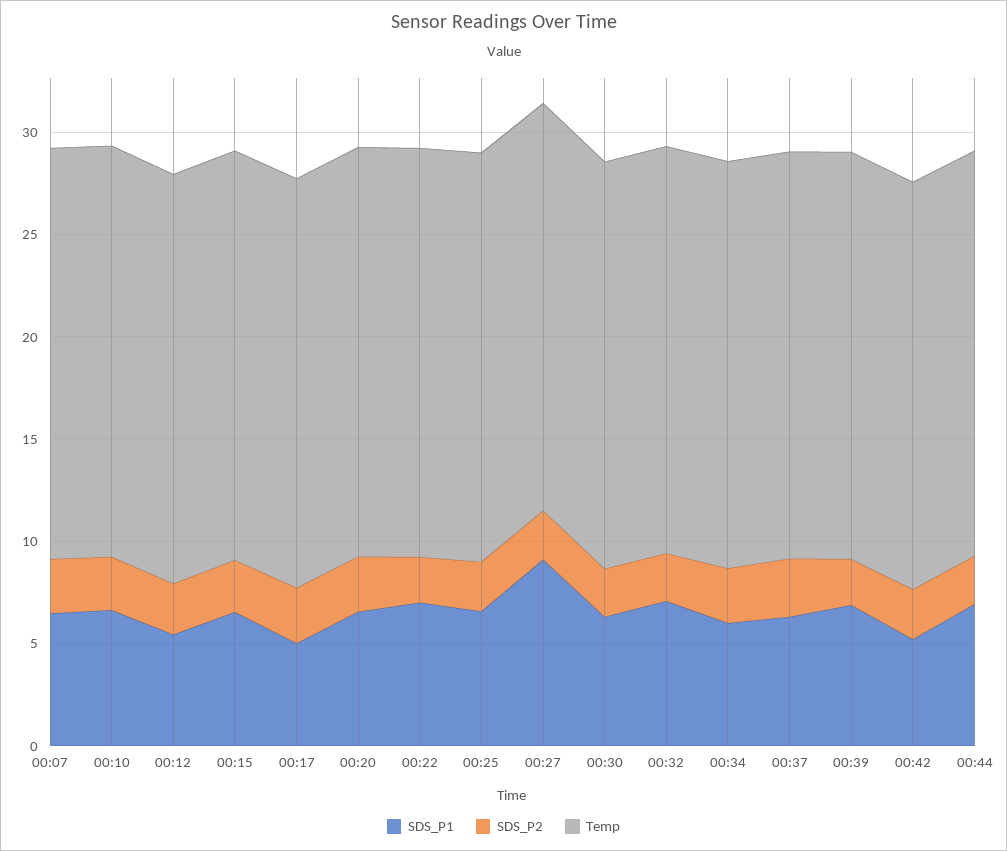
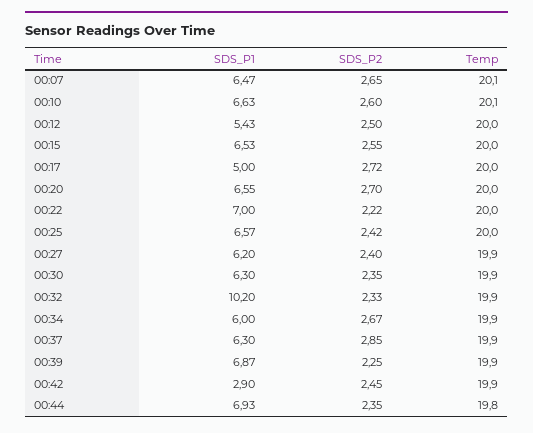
  {
    "SDS_P1": {
      "00:07": 6.47,
      "00:10": 6.63,
      "00:12": 5.43,
      "00:15": 6.53,
      "00:17": 5,
      "00:20": 6.55,
      "00:22": 7,
      "00:25": 6.57,
-     "00:27": 9,
+     "00:27": 6.2,
      "00:30": 6.3,
-     "00:32": 7,
+     "00:32": 10.2,
      "00:34": 6,
      "00:37": 6.3,
      "00:39": 6.87,
-     "00:42": 5,
+     "00:42": 2.9,
      "00:44": 6.93
    },
    "SDS_P2": {
      "00:07": 2.65,
      "00:10": 2.6,
      "00:12": 2.5,
      "00:15": 2.55,
      "00:17": 2.72,
      "00:20": 2.7,
      "00:22": 2.22,
      "00:25": 2.42,
      "00:27": 2.4,
      "00:30": 2.35,
      "00:32": 2.33,
      "00:34": 2.67,
      "00:37": 2.85,
      "00:39": 2.25,
      "00:42": 2.45,
      "00:44": 2.35
    },
    "Temp": {
      "00:07": 20.1,
      "00:10": 20.1,
      "00:12": 20,
      "00:15": 20,
      "00:17": 20,
      "00:20": 20,
      "00:22": 20,
      "00:25": 20,
      "00:27": 19.9,
      "00:30": 19.9,
      "00:32": 19.9,
      "00:34": 19.9,
      "00:37": 19.9,
      "00:39": 19.9,
      "00:42": 19.9,
      "00:44": 19.8
    }
  }

